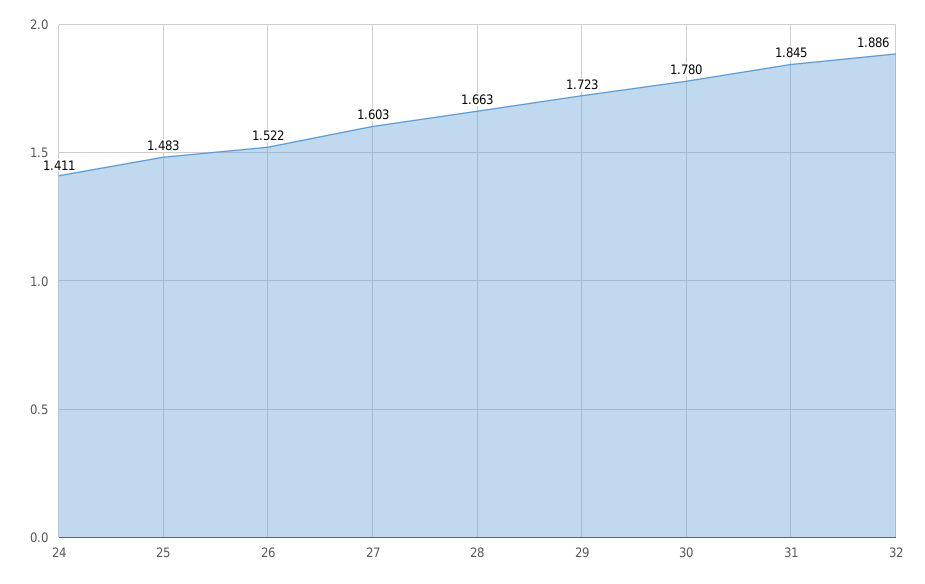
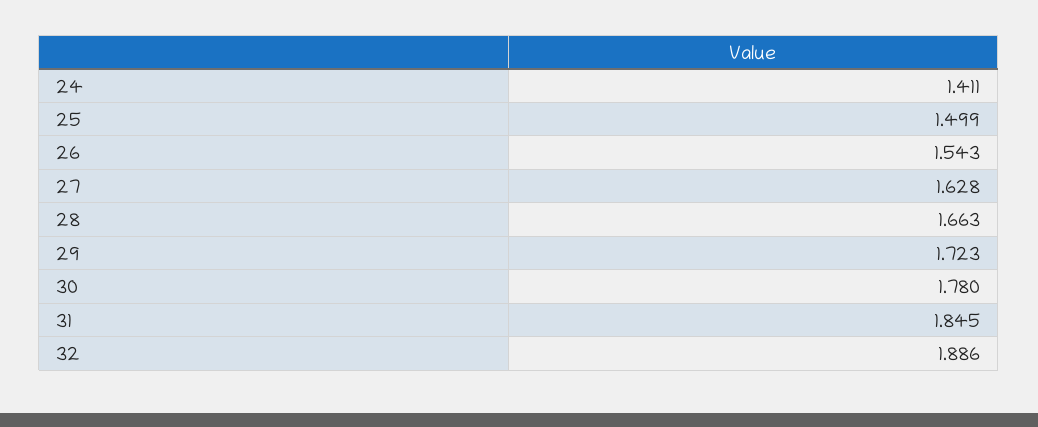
  {
    "24": 1.411,
-   "25": 1.483,
+   "25": 1.499,
-   "26": 1.522,
+   "26": 1.543,
-   "27": 1.603,
+   "27": 1.628,
    "28": 1.663,
    "29": 1.723,
    "30": 1.78,
    "31": 1.845,
    "32": 1.886
  }

